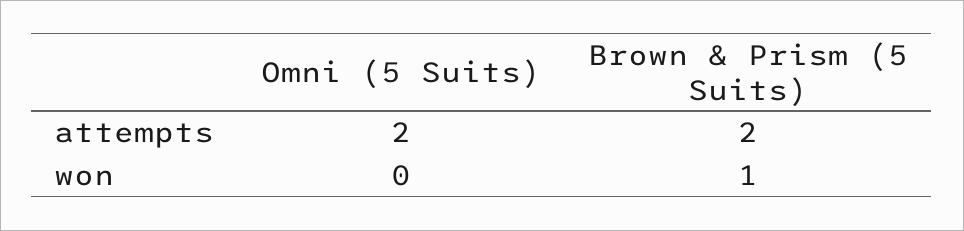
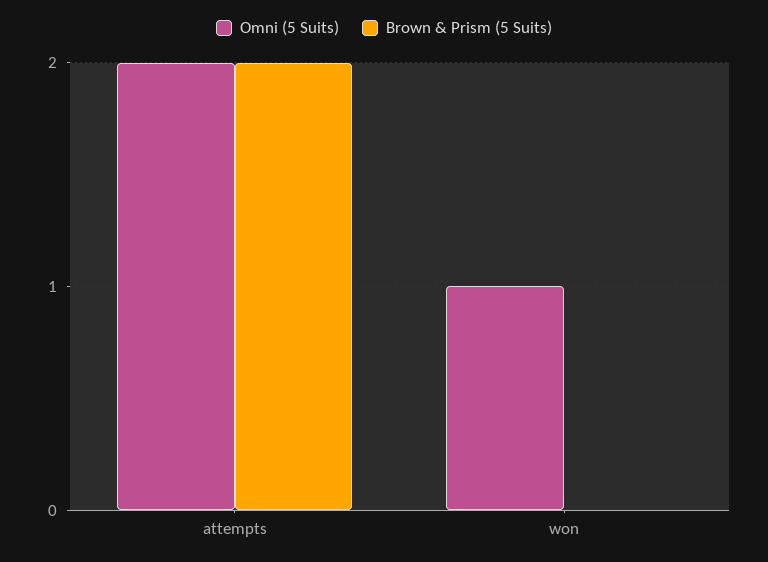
  {
    "Omni (5 Suits)": {
      "attempts": 2,
-     "won": 0
+     "won": 1
    },
    "Brown & Prism (5 Suits)": {
      "attempts": 2,
-     "won": 1
+     "won": 0
    }
  }

